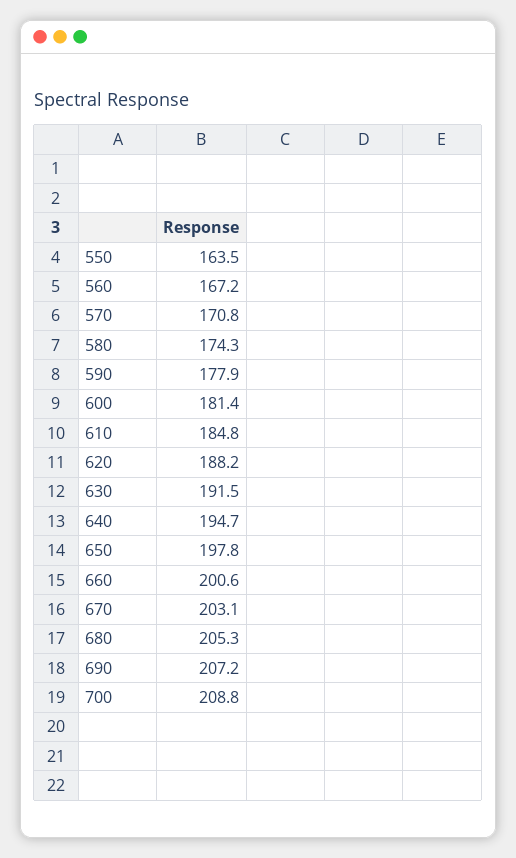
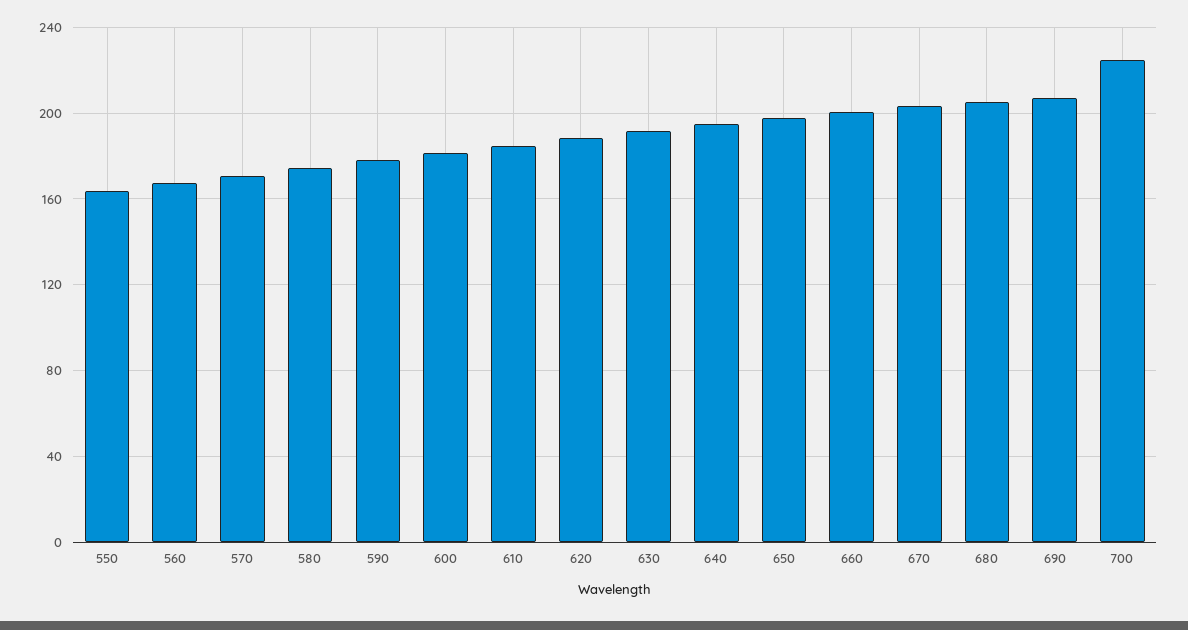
  {
    "550": 163.5,
    "560": 167.2,
    "570": 170.8,
    "580": 174.3,
    "590": 177.9,
    "600": 181.4,
    "610": 184.8,
    "620": 188.2,
    "630": 191.5,
    "640": 194.7,
    "650": 197.8,
    "660": 200.6,
    "670": 203.1,
    "680": 205.3,
    "690": 207.2,
-   "700": 208.8
+   "700": 225
  }

